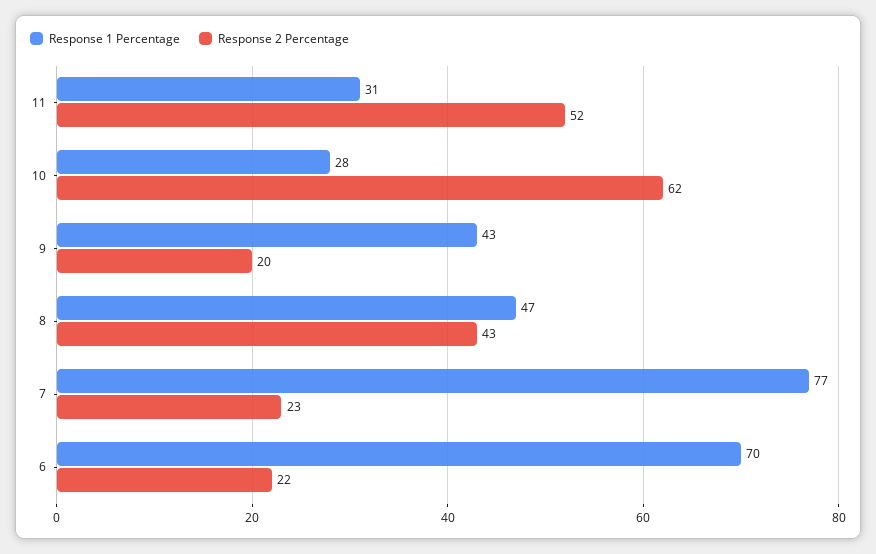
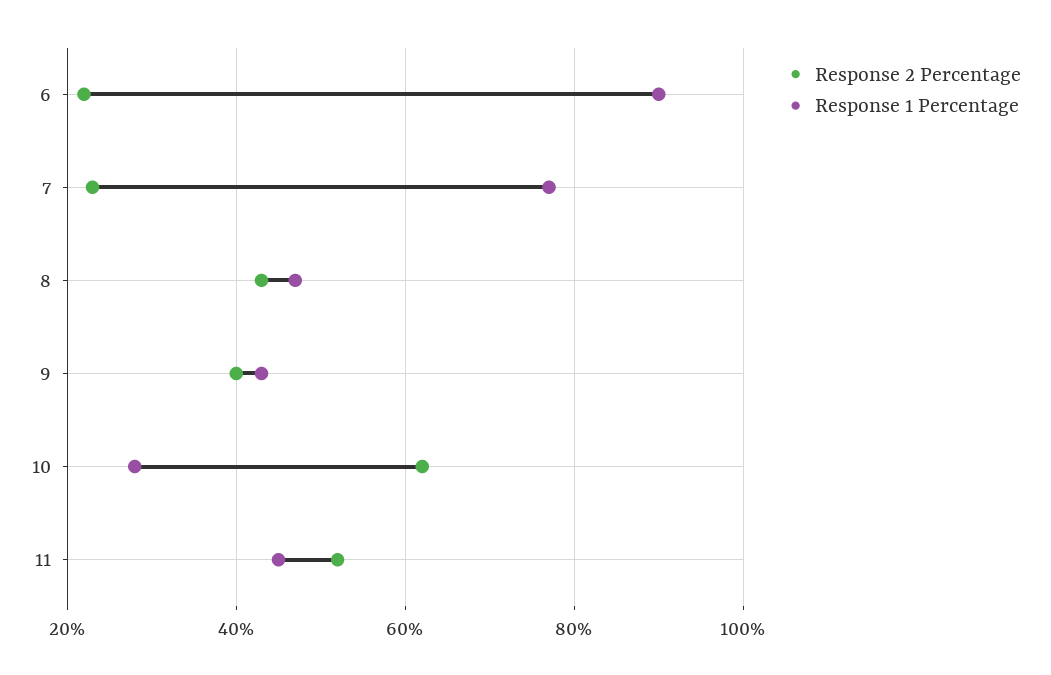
  {
    "Response 1 Percentage": {
-     "11": 31,
+     "11": 45,
      "10": 28,
      "9": 43,
      "8": 47,
      "7": 77,
-     "6": 70
+     "6": 90
    },
    "Response 2 Percentage": {
      "11": 52,
      "10": 62,
-     "9": 20,
+     "9": 40,
      "8": 43,
      "7": 23,
      "6": 22
    }
  }

